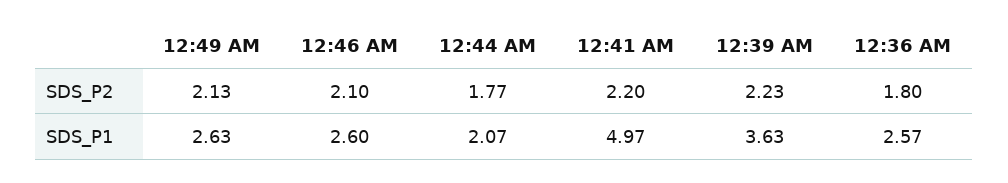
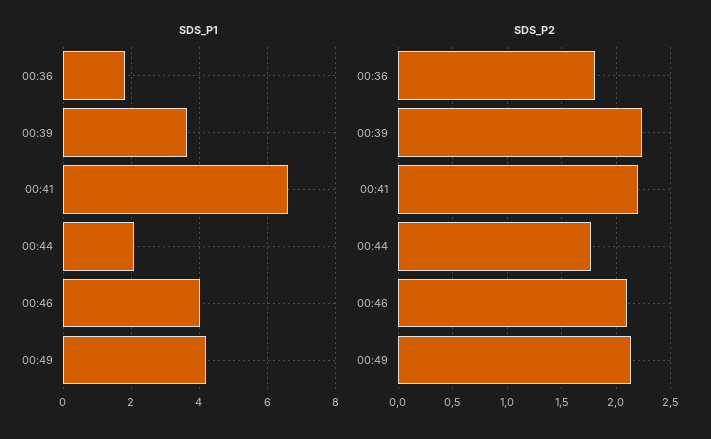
  {
    "SDS_P2": {
      "12:49 AM": 2.13,
      "12:46 AM": 2.1,
      "12:44 AM": 1.77,
      "12:41 AM": 2.2,
      "12:39 AM": 2.23,
      "12:36 AM": 1.8
    },
    "SDS_P1": {
-     "12:49 AM": 2.63,
+     "12:49 AM": 4.2,
-     "12:46 AM": 2.6,
+     "12:46 AM": 4,
      "12:44 AM": 2.07,
-     "12:41 AM": 4.97,
+     "12:41 AM": 6.6,
      "12:39 AM": 3.63,
-     "12:36 AM": 2.57
+     "12:36 AM": 1.8
    }
  }

